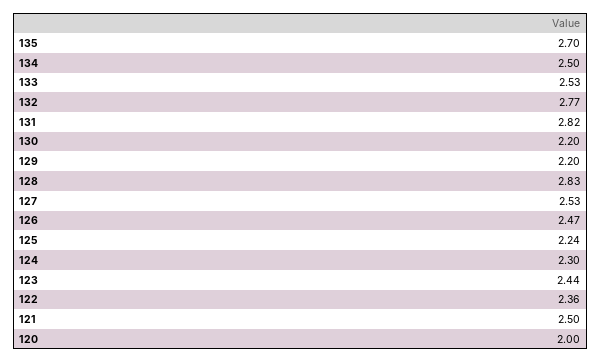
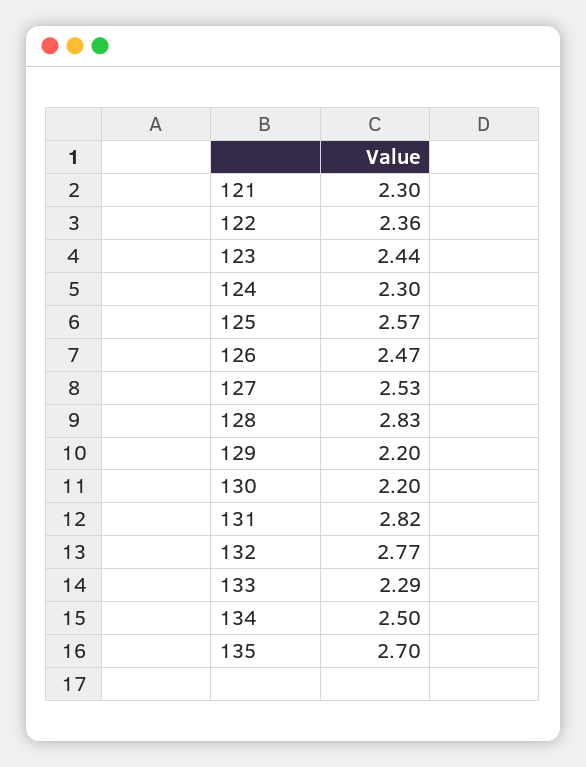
  {
    "135": 2.7,
    "134": 2.5,
-   "133": 2.53,
+   "133": 2.29,
    "132": 2.77,
    "131": 2.82,
    "130": 2.2,
    "129": 2.2,
    "128": 2.83,
    "127": 2.53,
    "126": 2.47,
-   "125": 2.24,
+   "125": 2.57,
    "124": 2.3,
    "123": 2.44,
    "122": 2.36,
-   "121": 2.5,
+   "121": 2.3
-   "120": 2
  }

